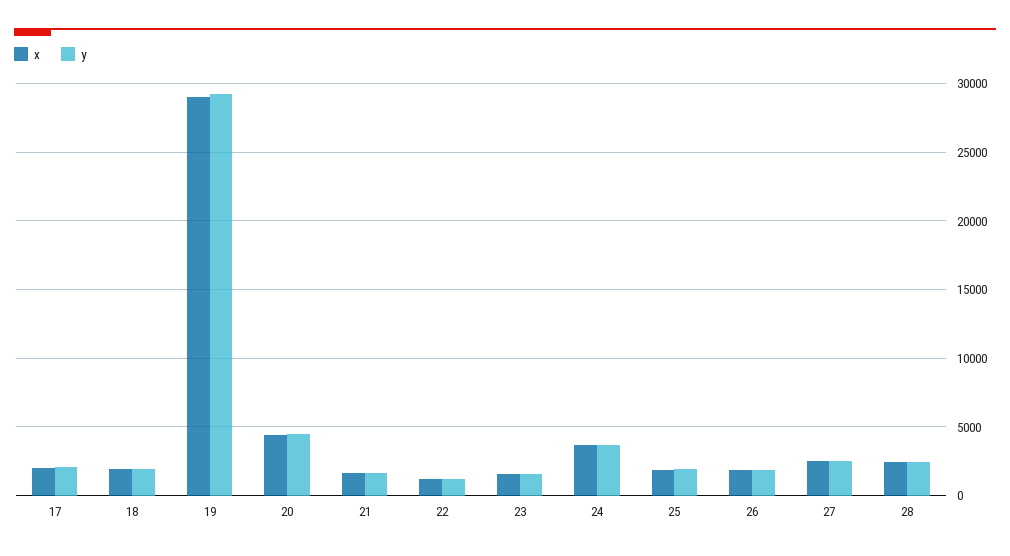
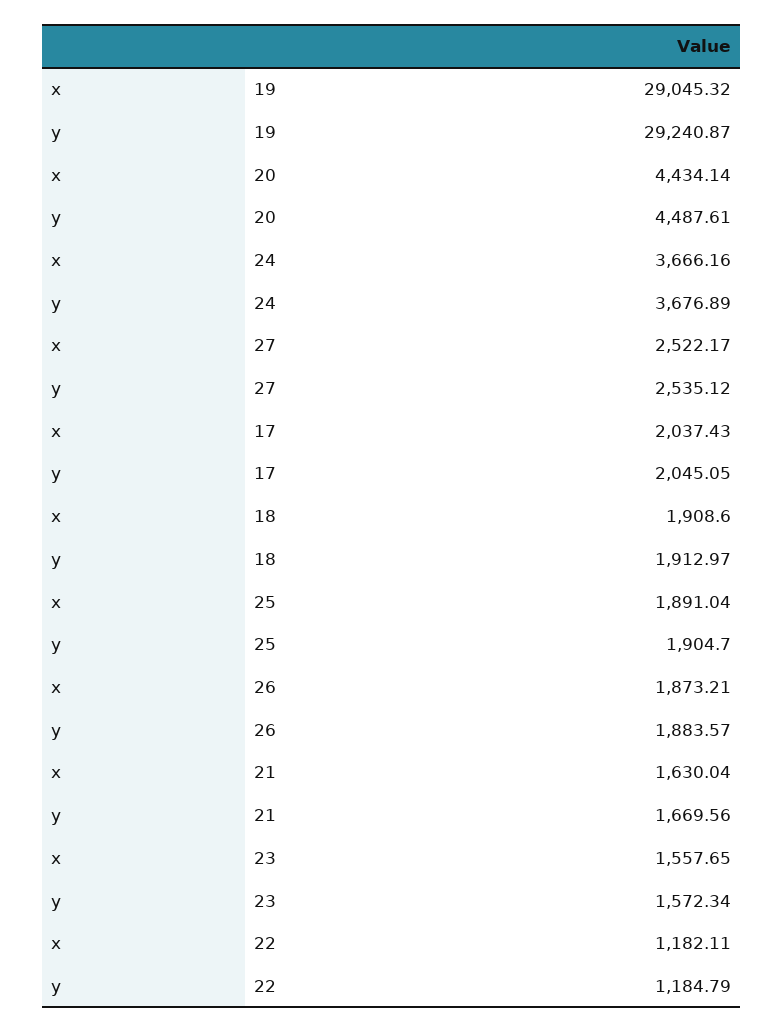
  {
    "x": {
      "17": 2037.43,
      "18": 1908.6,
      "19": 29045.32,
      "20": 4434.14,
      "21": 1630.04,
      "22": 1182.11,
      "23": 1557.65,
      "24": 3666.16,
      "25": 1891.04,
      "26": 1873.21,
-     "27": 2522.17,
+     "27": 2522.17
-     "28": 2500
    },
    "y": {
      "17": 2045.05,
      "18": 1912.97,
      "19": 29240.87,
      "20": 4487.61,
      "21": 1669.56,
      "22": 1184.79,
      "23": 1572.34,
      "24": 3676.89,
      "25": 1904.7,
      "26": 1883.57,
-     "27": 2535.12,
+     "27": 2535.12
-     "28": 2500
    }
  }

